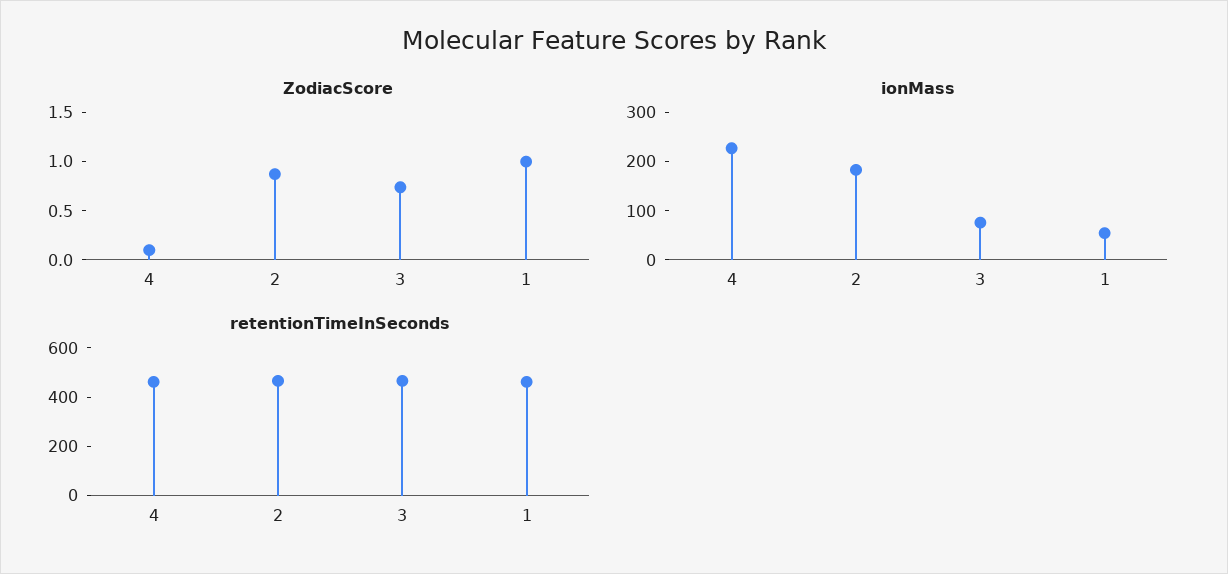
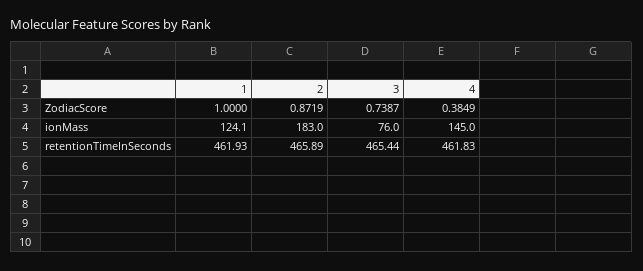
  {
    "ZodiacScore": {
-     "4": 0.1,
+     "4": 0.3849,
      "2": 0.8719,
      "3": 0.7387,
      "1": 1
    },
    "ionMass": {
-     "4": 220,
+     "4": 145,
      "2": 183,
      "3": 76,
-     "1": 60
+     "1": 124.1
    },
    "retentionTimeInSeconds": {
      "4": 461.83,
      "2": 465.89,
      "3": 465.44,
      "1": 461.93
    }
  }

